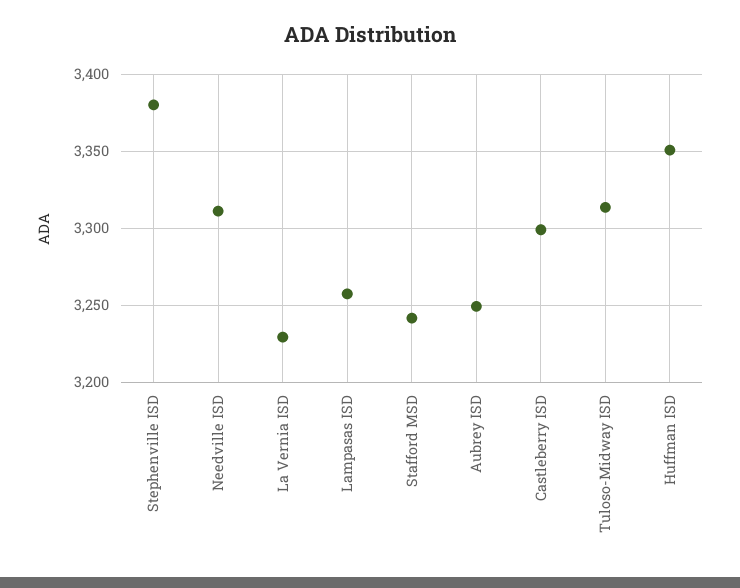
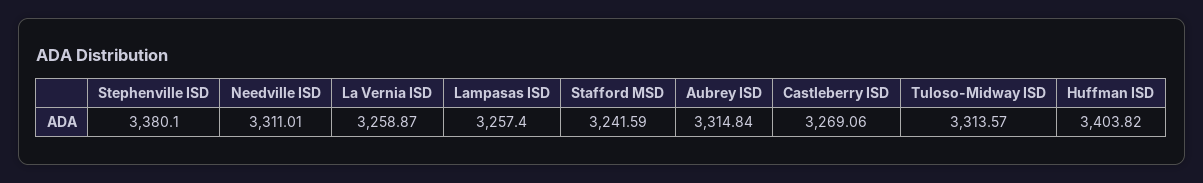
  {
    "Stephenville ISD": 3380.1,
    "Needville ISD": 3311.01,
-   "La Vernia ISD": 3230,
+   "La Vernia ISD": 3258.87,
    "Lampasas ISD": 3257.4,
    "Stafford MSD": 3241.59,
-   "Aubrey ISD": 3250,
+   "Aubrey ISD": 3314.84,
-   "Castleberry ISD": 3300,
+   "Castleberry ISD": 3269.06,
    "Tuloso-Midway ISD": 3313.57,
-   "Huffman ISD": 3350
+   "Huffman ISD": 3403.82
  }

